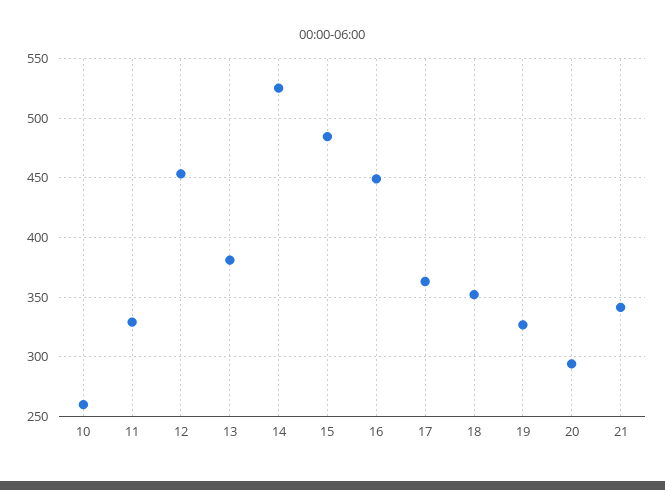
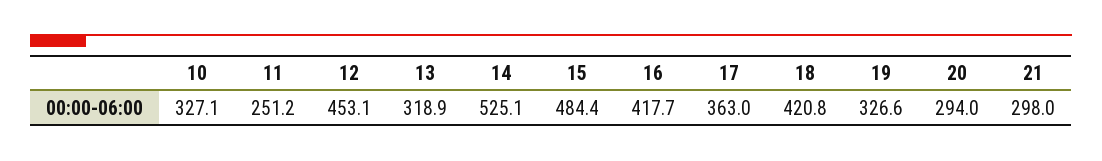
  {
-   "10": 260,
+   "10": 327.1,
-   "11": 330,
+   "11": 251.2,
    "12": 453.1,
-   "13": 380,
+   "13": 318.9,
    "14": 525.1,
    "15": 484.4,
-   "16": 450,
+   "16": 417.7,
    "17": 363,
-   "18": 350,
+   "18": 420.8,
    "19": 326.6,
    "20": 294,
-   "21": 340
+   "21": 298
  }

